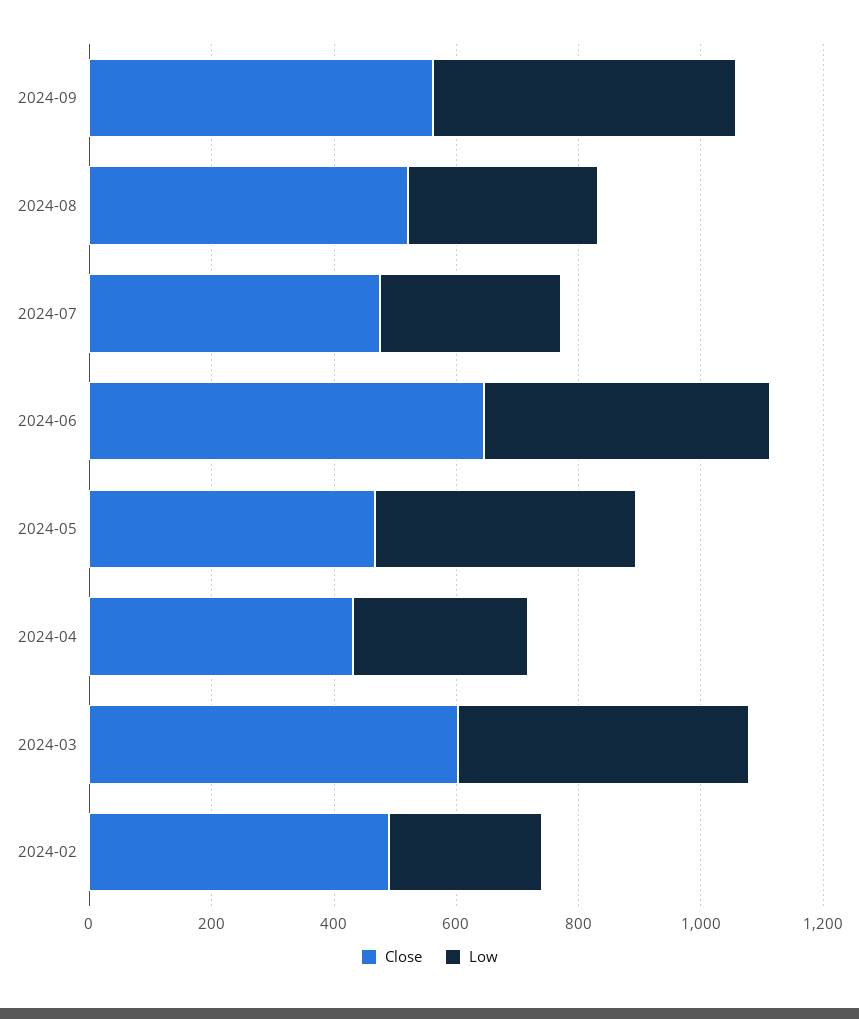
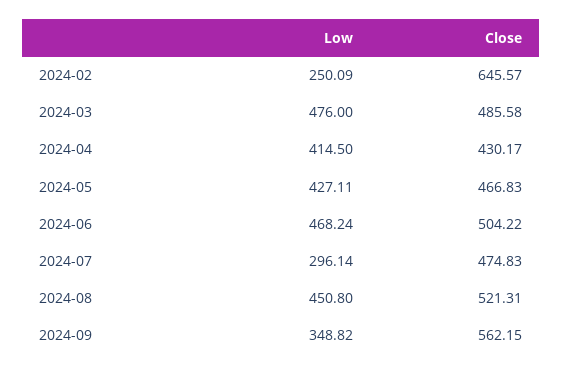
  {
    "Close": {
      "2024-09": 562.15,
      "2024-08": 521.31,
      "2024-07": 474.83,
-     "2024-06": 650,
+     "2024-06": 504.22,
      "2024-05": 466.83,
      "2024-04": 430.17,
-     "2024-03": 600,
+     "2024-03": 485.58,
-     "2024-02": 500
+     "2024-02": 645.57
    },
    "Low": {
-     "2024-09": 500,
+     "2024-09": 348.82,
-     "2024-08": 300,
+     "2024-08": 450.8,
      "2024-07": 296.14,
      "2024-06": 468.24,
      "2024-05": 427.11,
-     "2024-04": 300,
+     "2024-04": 414.5,
      "2024-03": 476,
      "2024-02": 250.09
    }
  }

